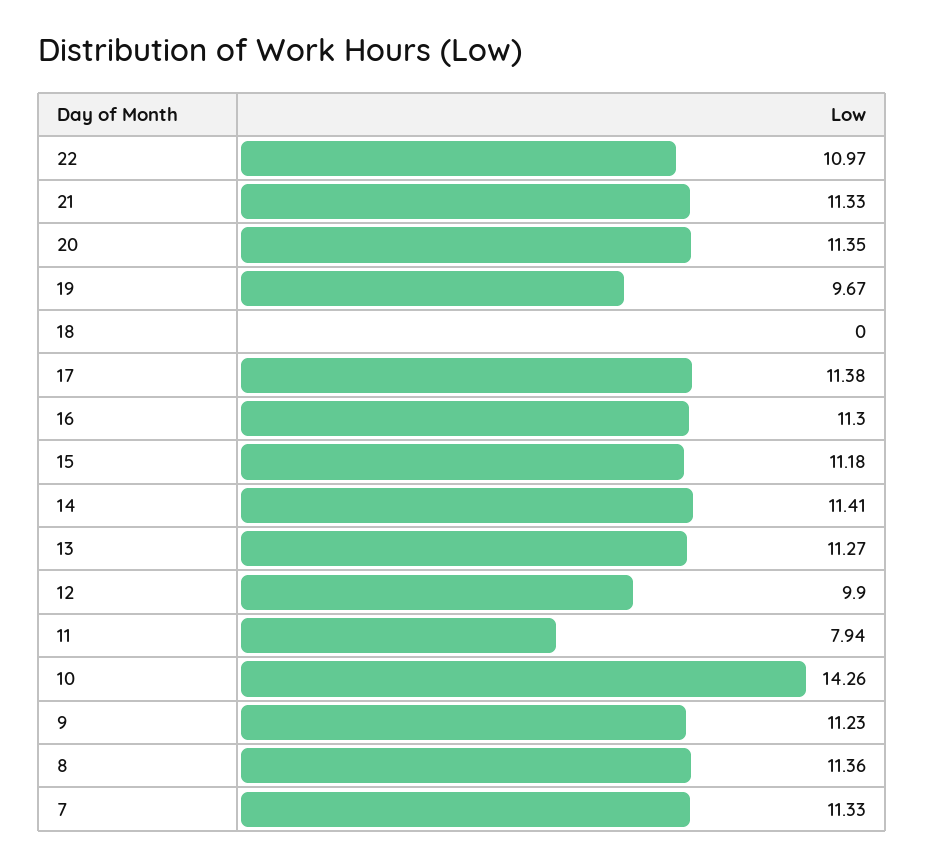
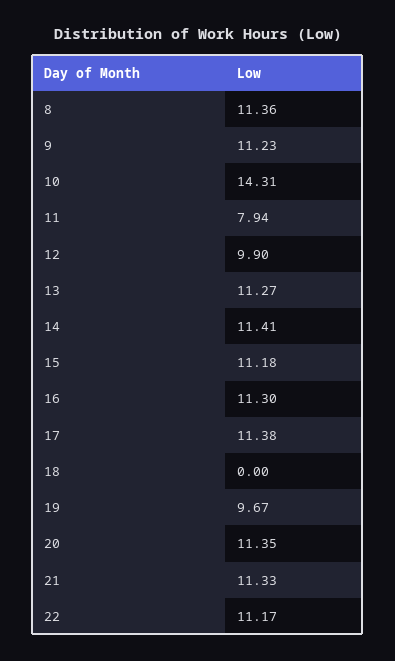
  {
-   "22": 10.97,
+   "22": 11.17,
    "21": 11.33,
    "20": 11.35,
    "19": 9.67,
    "18": 0,
    "17": 11.38,
    "16": 11.3,
    "15": 11.18,
    "14": 11.41,
    "13": 11.27,
    "12": 9.9,
    "11": 7.94,
-   "10": 14.26,
+   "10": 14.31,
    "9": 11.23,
-   "8": 11.36,
+   "8": 11.36
-   "7": 11.33
  }

